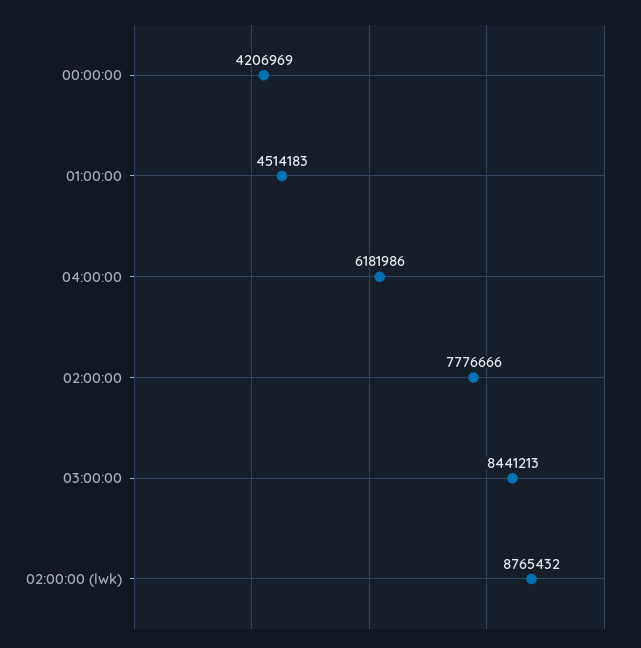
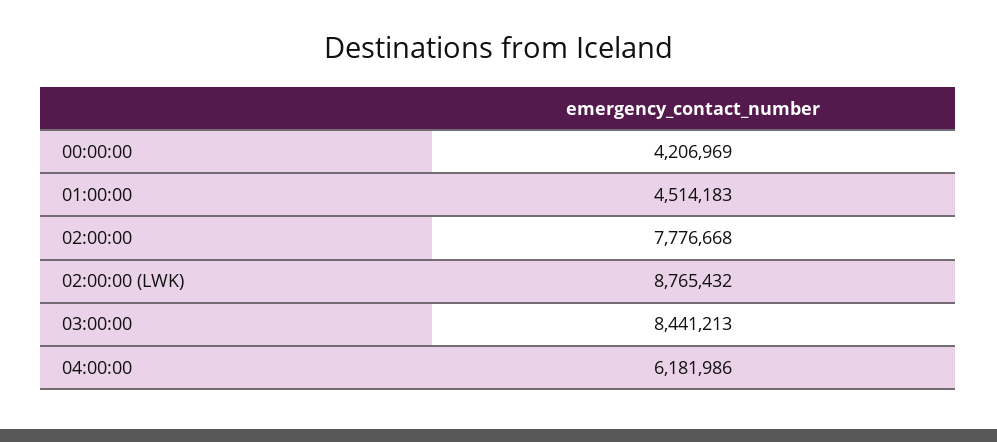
  {
    "00:00:00": 4206969,
    "01:00:00": 4514183,
    "04:00:00": 6181986,
-   "02:00:00": 7776666,
+   "02:00:00": 7776668,
    "03:00:00": 8441213,
    "02:00:00 (lwk)": 8765432
  }

